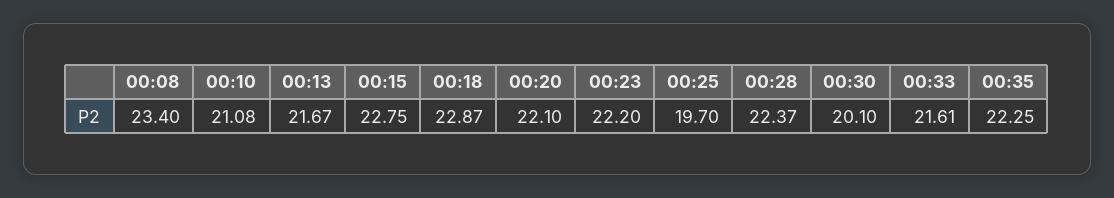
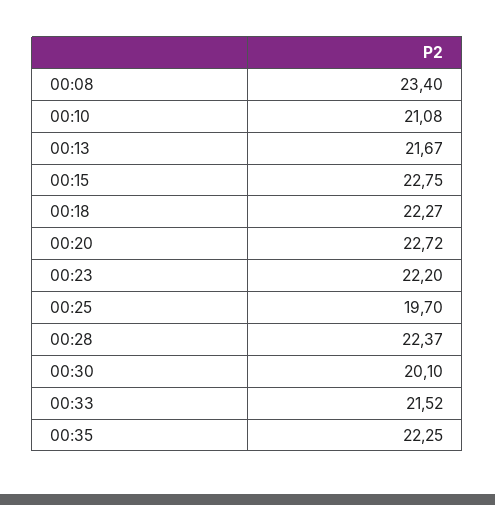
  {
    "00:08": 23.4,
    "00:10": 21.08,
    "00:13": 21.67,
    "00:15": 22.75,
-   "00:18": 22.87,
+   "00:18": 22.27,
-   "00:20": 22.1,
+   "00:20": 22.72,
    "00:23": 22.2,
    "00:25": 19.7,
    "00:28": 22.37,
    "00:30": 20.1,
-   "00:33": 21.61,
+   "00:33": 21.52,
    "00:35": 22.25
  }

